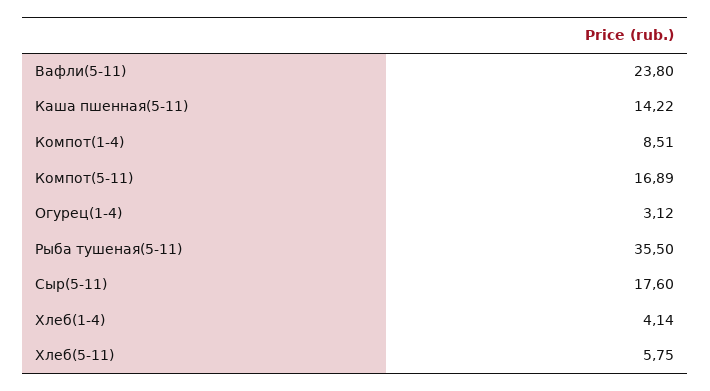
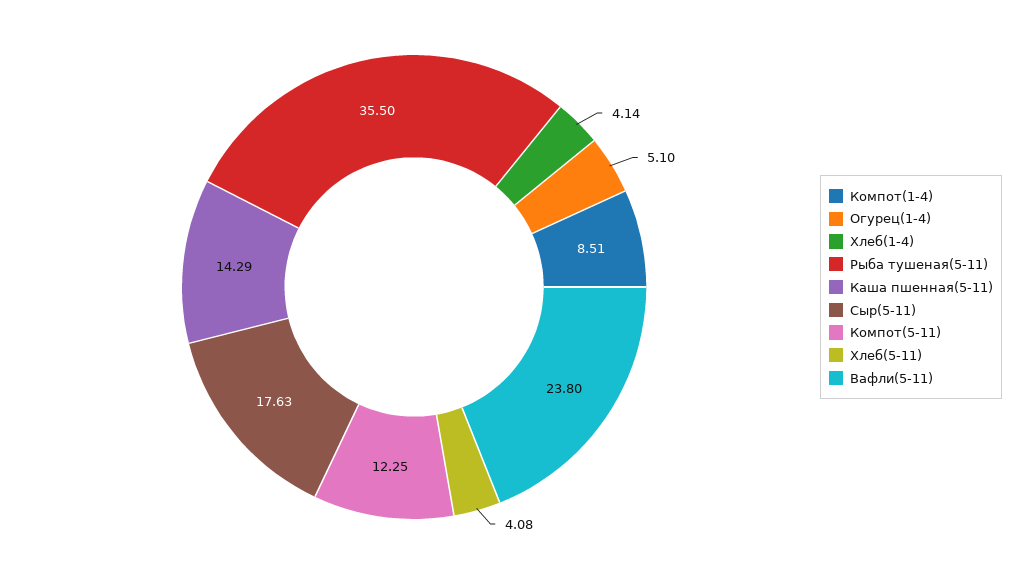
  {
    "Вафли(5-11)": 23.8,
-   "Каша пшенная(5-11)": 14.22,
+   "Каша пшенная(5-11)": 14.29,
    "Компот(1-4)": 8.51,
-   "Компот(5-11)": 16.89,
+   "Компот(5-11)": 12.25,
-   "Огурец(1-4)": 3.12,
+   "Огурец(1-4)": 5.1,
    "Рыба тушеная(5-11)": 35.5,
-   "Сыр(5-11)": 17.6,
+   "Сыр(5-11)": 17.63,
    "Хлеб(1-4)": 4.14,
-   "Хлеб(5-11)": 5.75
+   "Хлеб(5-11)": 4.08
  }

